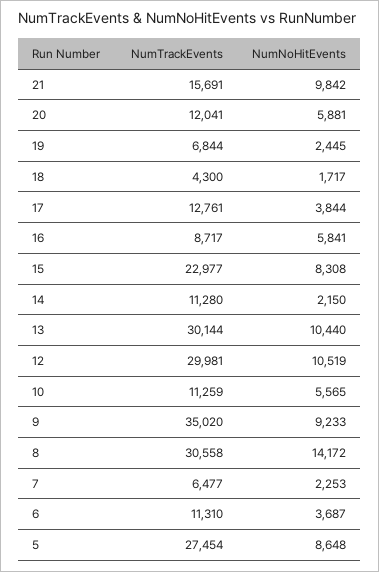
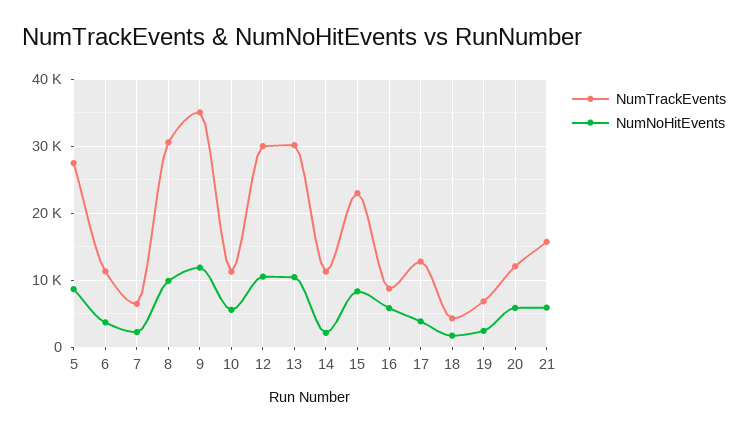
  {
    "NumTrackEvents": {
      "21": 15691,
      "20": 12041,
      "19": 6844,
      "18": 4300,
      "17": 12761,
      "16": 8717,
      "15": 22977,
      "14": 11280,
      "13": 30144,
      "12": 29981,
      "10": 11259,
      "9": 35020,
      "8": 30558,
      "7": 6477,
      "6": 11310,
      "5": 27454
    },
    "NumNoHitEvents": {
-     "21": 9842,
+     "21": 6000,
      "20": 5881,
      "19": 2445,
      "18": 1717,
      "17": 3844,
      "16": 5841,
      "15": 8308,
      "14": 2150,
      "13": 10440,
      "12": 10519,
      "10": 5565,
-     "9": 9233,
+     "9": 12000,
-     "8": 14172,
+     "8": 10000,
      "7": 2253,
      "6": 3687,
      "5": 8648
    }
  }

